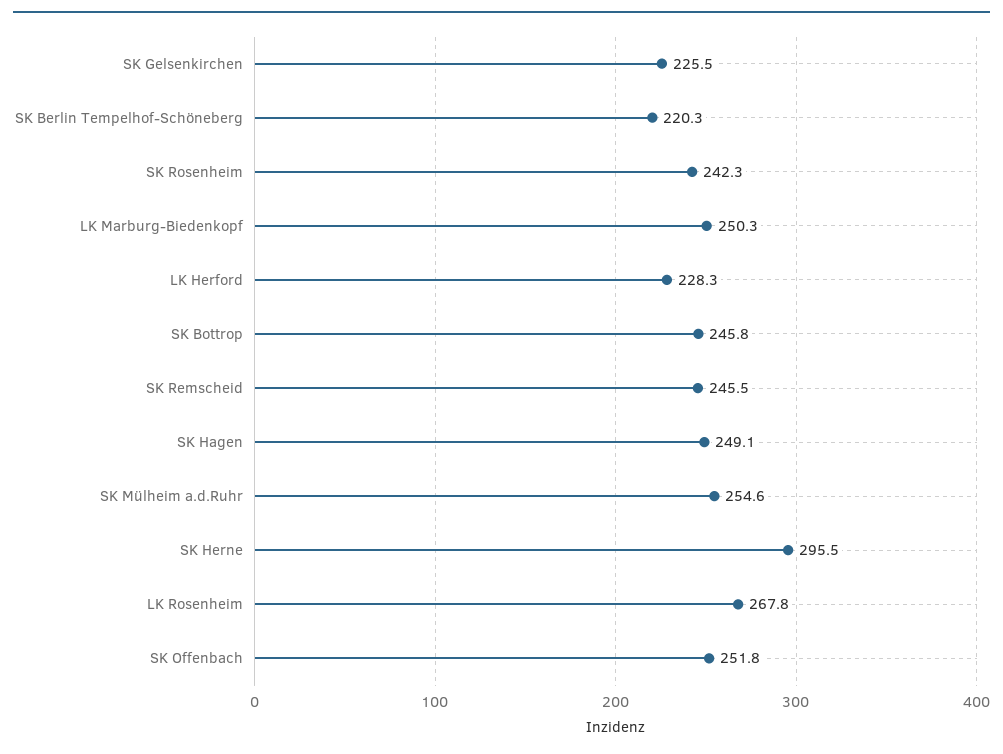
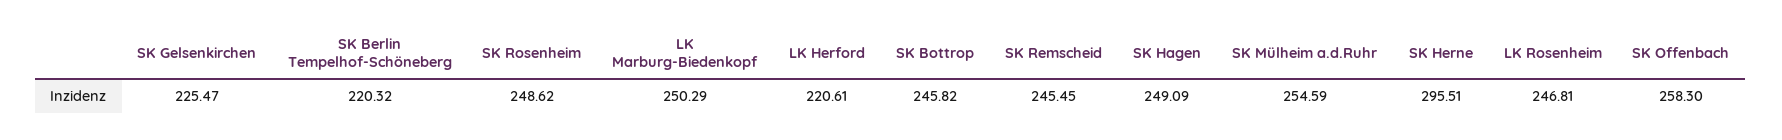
  {
    "SK Gelsenkirchen": 225.47,
    "SK Berlin Tempelhof-Schöneberg": 220.32,
-   "SK Rosenheim": 242.3,
+   "SK Rosenheim": 248.62,
    "LK Marburg-Biedenkopf": 250.29,
-   "LK Herford": 228.3,
+   "LK Herford": 220.61,
    "SK Bottrop": 245.82,
    "SK Remscheid": 245.45,
    "SK Hagen": 249.09,
    "SK Mülheim a.d.Ruhr": 254.59,
    "SK Herne": 295.51,
-   "LK Rosenheim": 267.8,
+   "LK Rosenheim": 246.81,
-   "SK Offenbach": 251.8
+   "SK Offenbach": 258.3
  }

